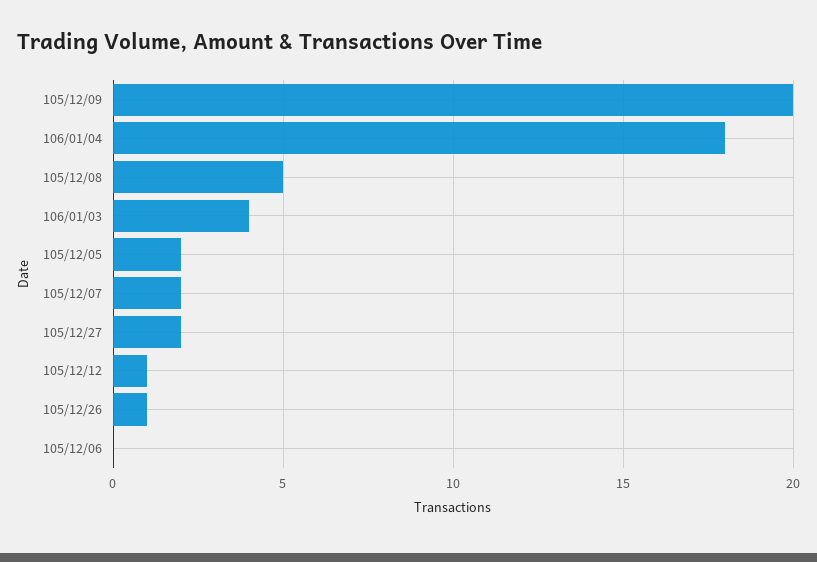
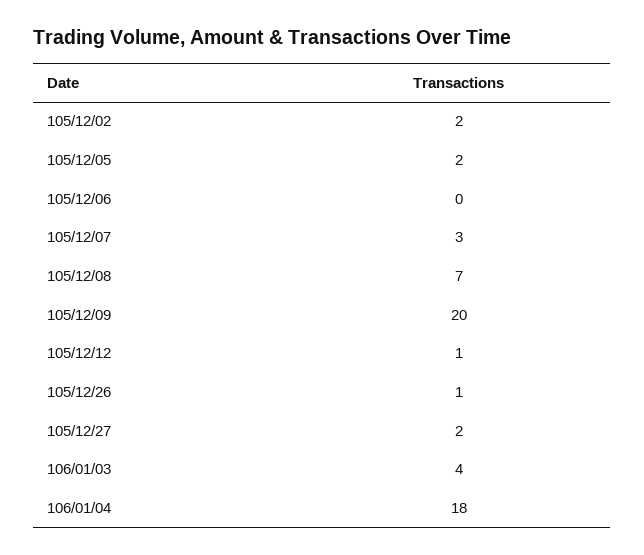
  {
    "105/12/09": 20,
    "106/01/04": 18,
-   "105/12/08": 5,
+   "105/12/08": 7,
    "106/01/03": 4,
    "105/12/05": 2,
-   "105/12/07": 2,
+   "105/12/07": 3,
    "105/12/27": 2,
    "105/12/12": 1,
    "105/12/26": 1,
-   "105/12/06": 0
+   "105/12/06": 0,
+   "105/12/02": 2
  }

